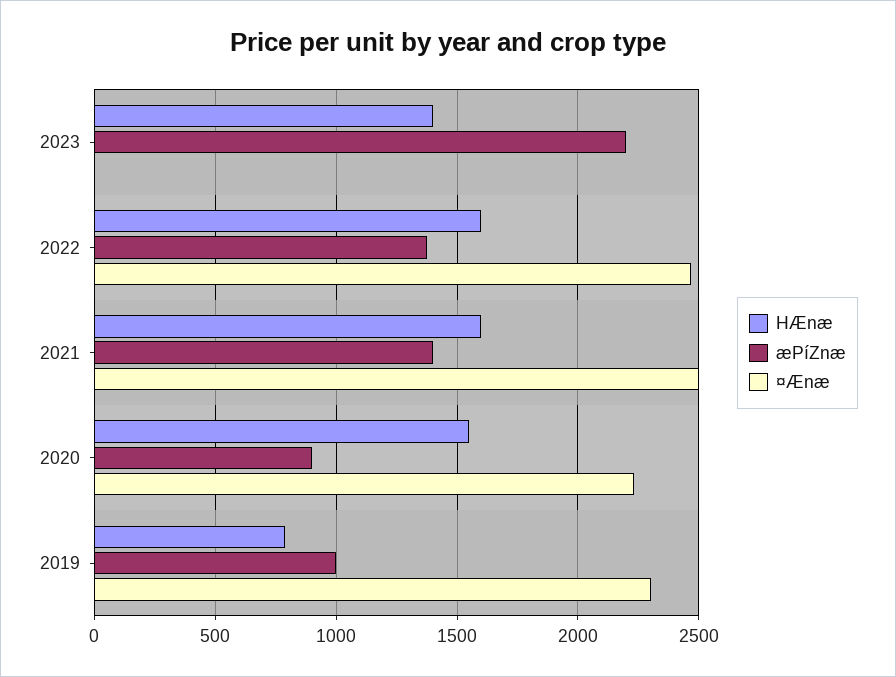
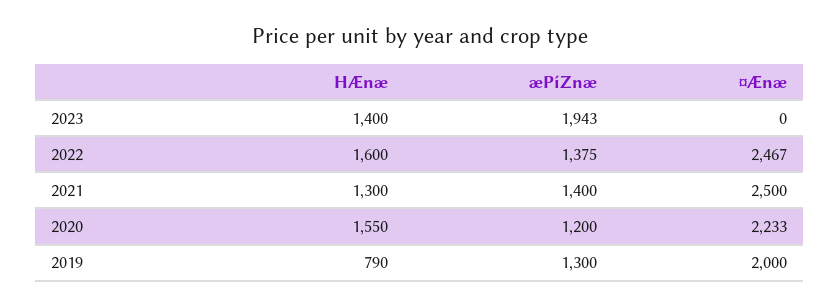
  {
    "HÆnæ": {
      "2023": 1400,
      "2022": 1600,
-     "2021": 1600,
+     "2021": 1300,
      "2020": 1550,
      "2019": 790
    },
    "æPíZnæ": {
-     "2023": 2200,
+     "2023": 1943,
      "2022": 1375,
      "2021": 1400,
-     "2020": 900,
+     "2020": 1200,
-     "2019": 1000
+     "2019": 1300
    },
    "¤Ænæ": {
      "2023": 0,
      "2022": 2467,
      "2021": 2500,
      "2020": 2233,
-     "2019": 2300
+     "2019": 2000
    }
  }

